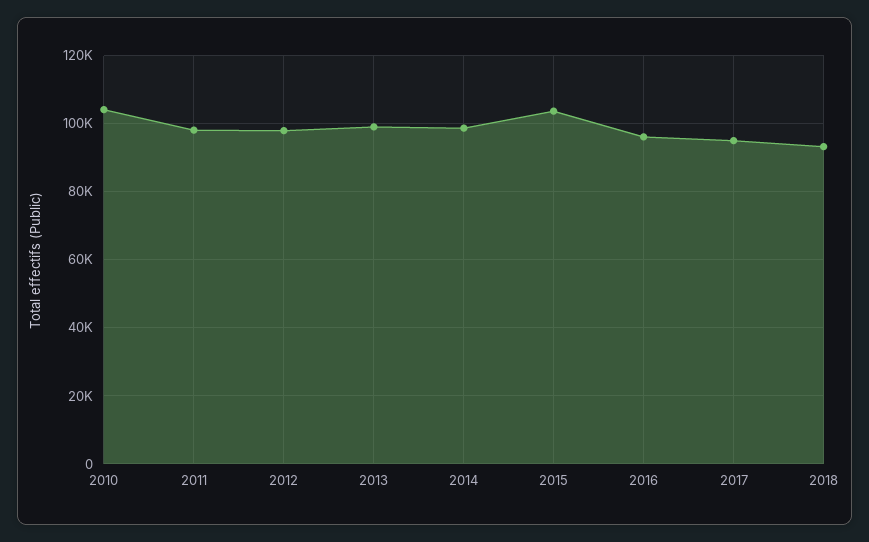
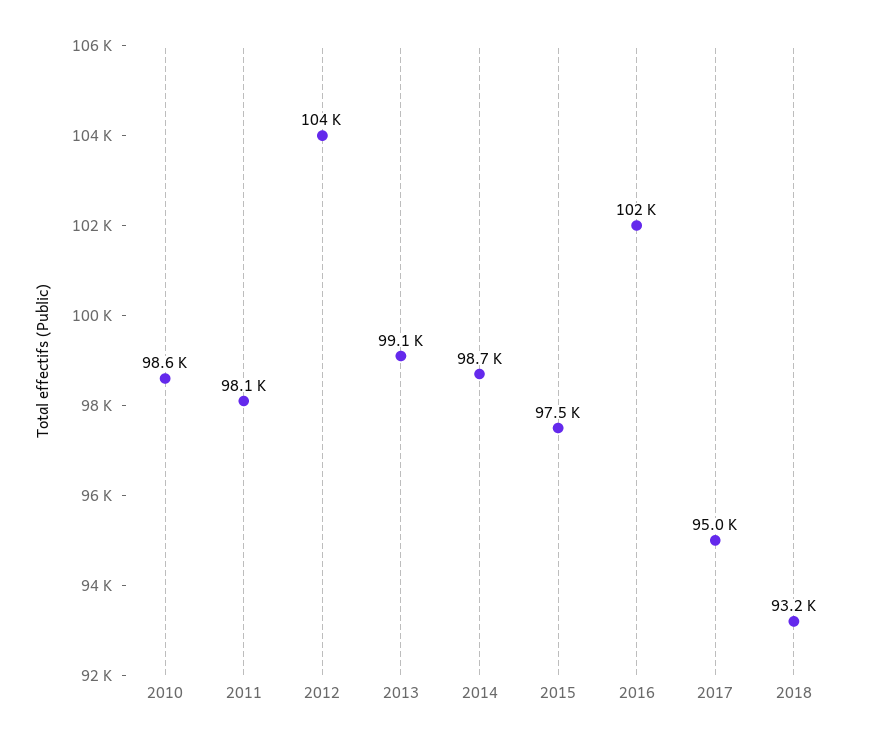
  {
-   "2010": 104000,
+   "2010": 98600,
    "2011": 98100,
-   "2012": 98000,
+   "2012": 104000,
    "2013": 99100,
    "2014": 98700,
-   "2015": 104000,
+   "2015": 97500,
-   "2016": 96000,
+   "2016": 102000,
    "2017": 95000,
    "2018": 93200
  }

